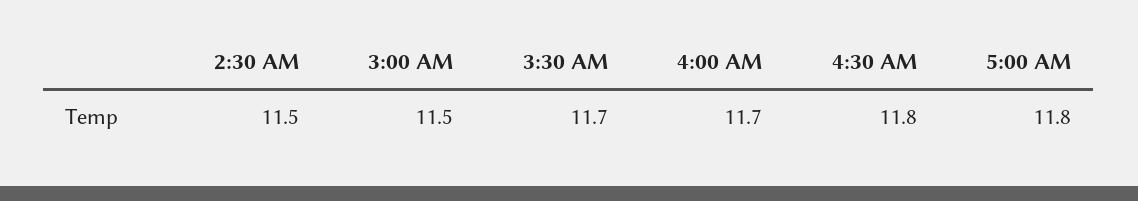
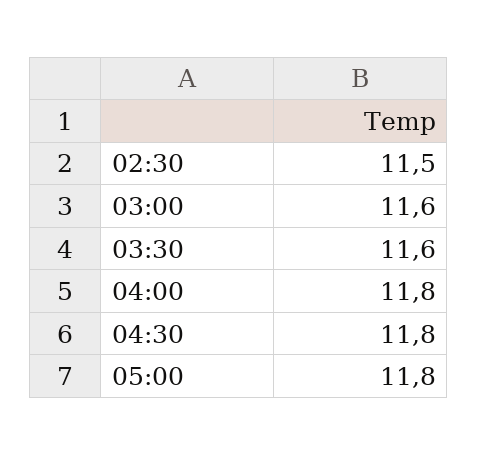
  {
    "2:30 AM": 11.5,
-   "3:00 AM": 11.5,
+   "3:00 AM": 11.6,
-   "3:30 AM": 11.7,
+   "3:30 AM": 11.6,
-   "4:00 AM": 11.7,
+   "4:00 AM": 11.8,
    "4:30 AM": 11.8,
    "5:00 AM": 11.8
  }

